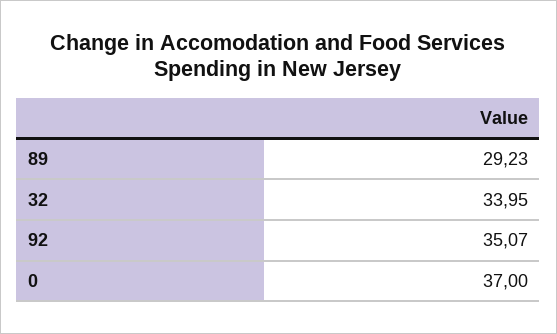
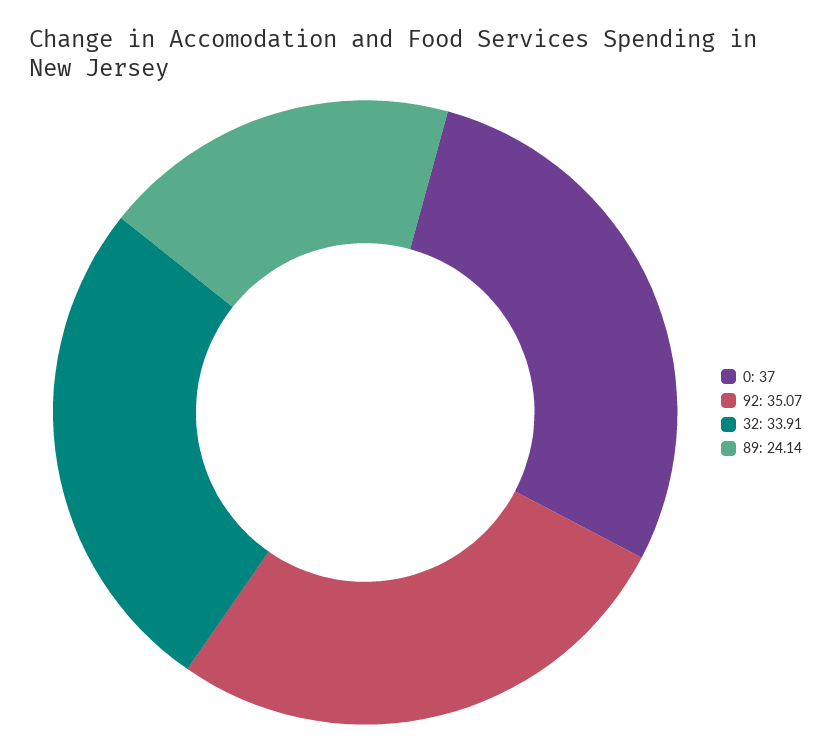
  {
-   "89": 29.23,
+   "89": 24.14,
-   "32": 33.95,
+   "32": 33.91,
    "92": 35.07,
    "0": 37
  }

